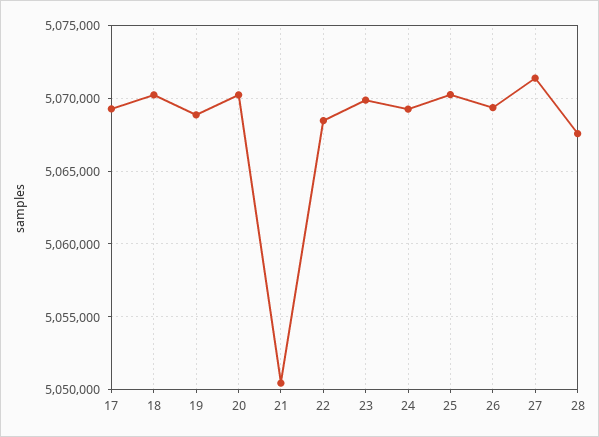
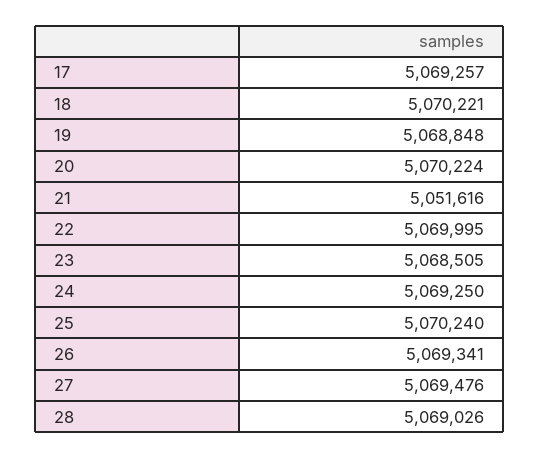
  {
    "17": 5069257,
    "18": 5070221,
    "19": 5068848,
    "20": 5070224,
-   "21": 5050500,
+   "21": 5051616,
-   "22": 5068500,
+   "22": 5069995,
-   "23": 5070000,
+   "23": 5068505,
    "24": 5069250,
    "25": 5070240,
    "26": 5069341,
-   "27": 5071500,
+   "27": 5069476,
-   "28": 5067500
+   "28": 5069026
  }

